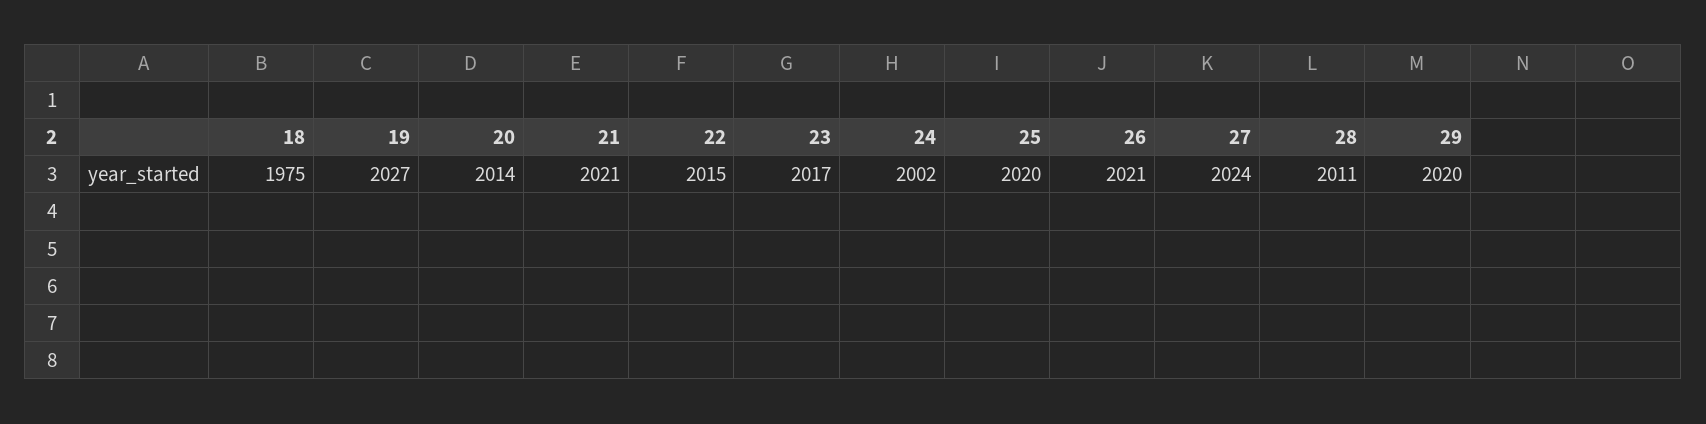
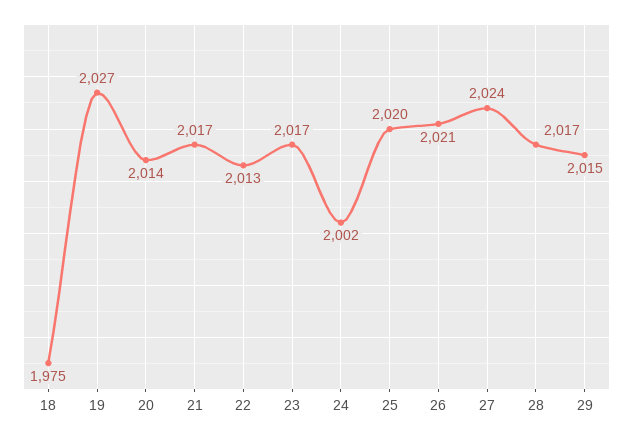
  {
    "18": 1975,
    "19": 2027,
    "20": 2014,
-   "21": 2021,
+   "21": 2017,
-   "22": 2015,
+   "22": 2013,
    "23": 2017,
    "24": 2002,
    "25": 2020,
    "26": 2021,
    "27": 2024,
-   "28": 2011,
+   "28": 2017,
-   "29": 2020
+   "29": 2015
  }

